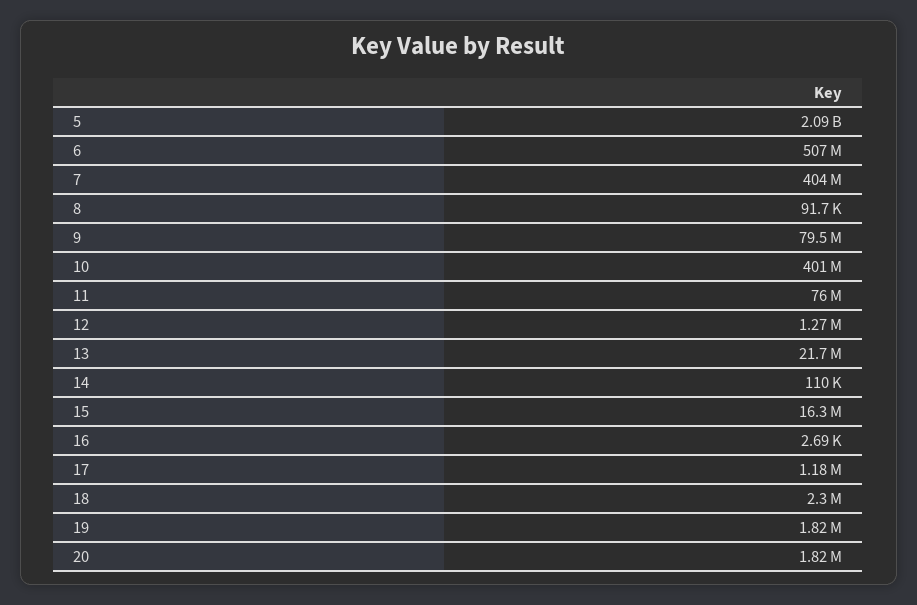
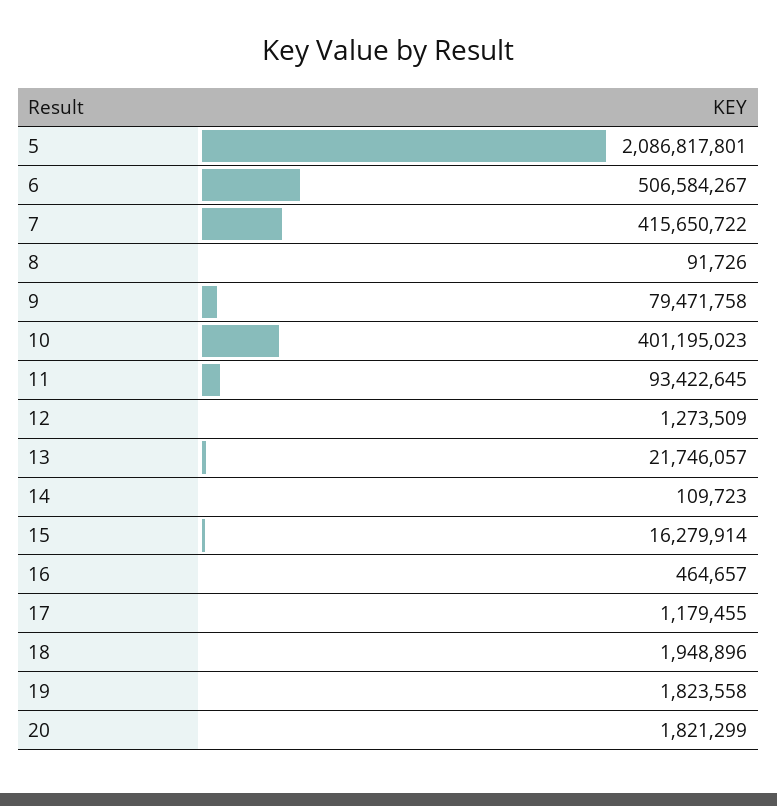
  {
    "5": 2086817801,
    "6": 506584267,
-   "7": 404000000,
+   "7": 415650722,
    "8": 91726,
    "9": 79471758,
    "10": 401195023,
-   "11": 76000000,
+   "11": 93422645,
    "12": 1273509,
    "13": 21746057,
    "14": 109723,
    "15": 16279914,
-   "16": 2690,
+   "16": 464657,
    "17": 1179455,
-   "18": 2300000,
+   "18": 1948896,
    "19": 1823558,
    "20": 1821299
  }

